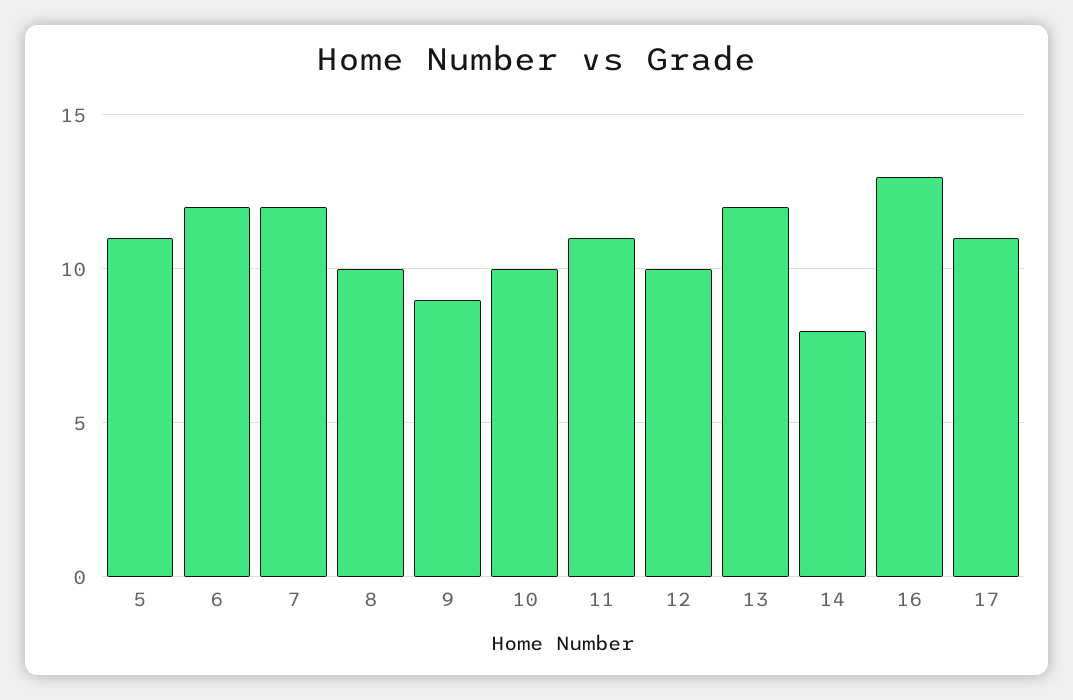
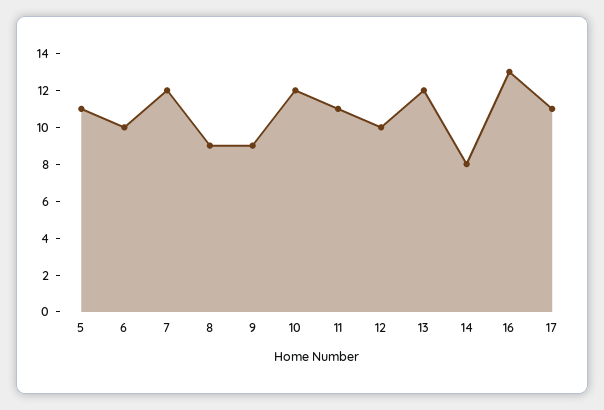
  {
    "5": 11,
-   "6": 12,
+   "6": 10,
    "7": 12,
-   "8": 10,
+   "8": 9,
    "9": 9,
-   "10": 10,
+   "10": 12,
    "11": 11,
    "12": 10,
    "13": 12,
    "14": 8,
    "16": 13,
    "17": 11
  }

